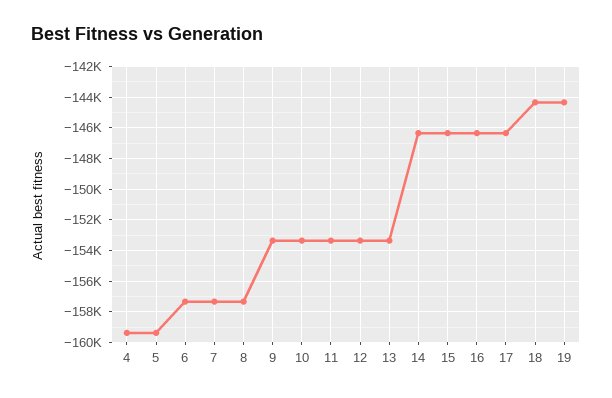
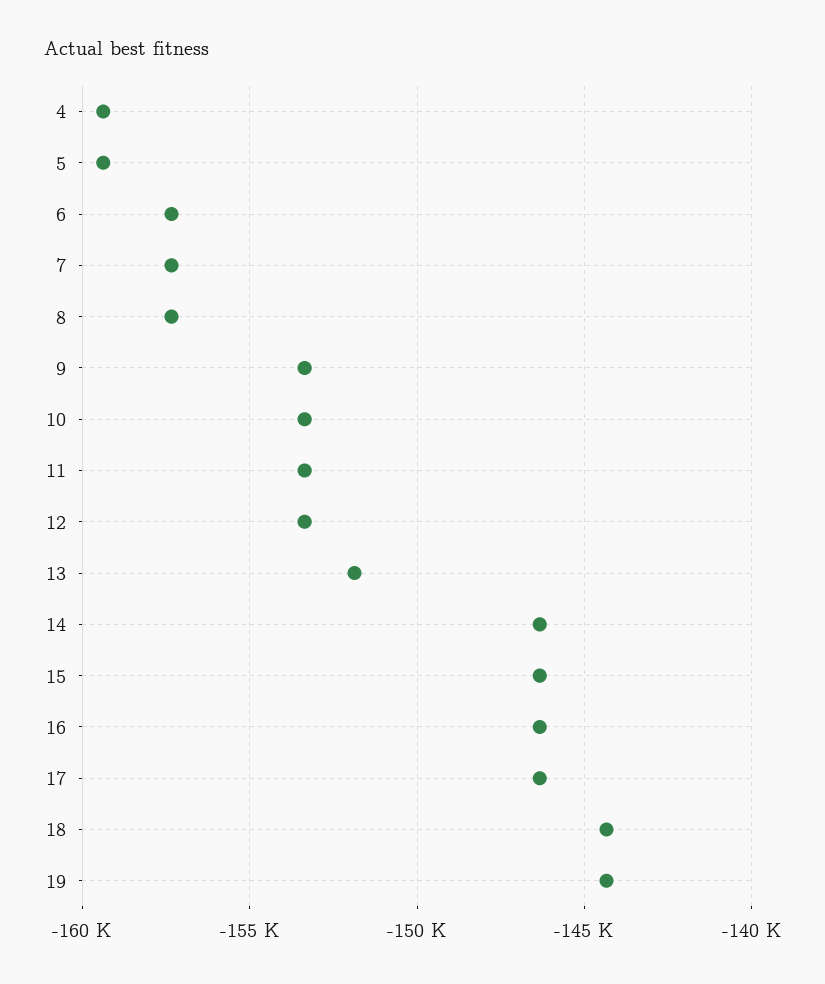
  {
    "4": -159500,
    "5": -159500,
    "6": -157500,
    "7": -157500,
    "8": -157500,
    "9": -153500,
    "10": -153500,
    "11": -153500,
    "12": -153500,
-   "13": -153500,
+   "13": -152000,
    "14": -146500,
    "15": -146500,
    "16": -146500,
    "17": -146500,
    "18": -144500,
    "19": -144500
  }

